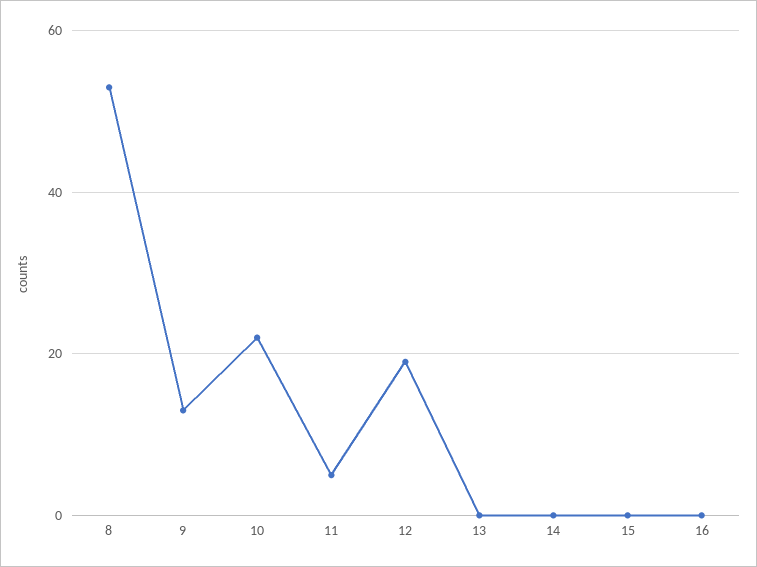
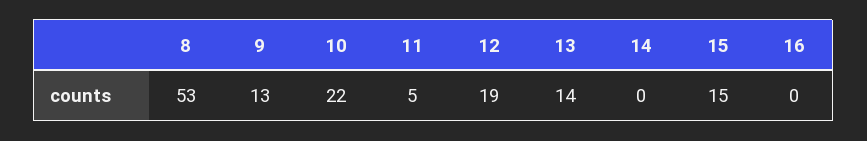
  {
    "8": 53,
    "9": 13,
    "10": 22,
    "11": 5,
    "12": 19,
-   "13": 0,
+   "13": 14,
    "14": 0,
-   "15": 0,
+   "15": 15,
    "16": 0
  }

